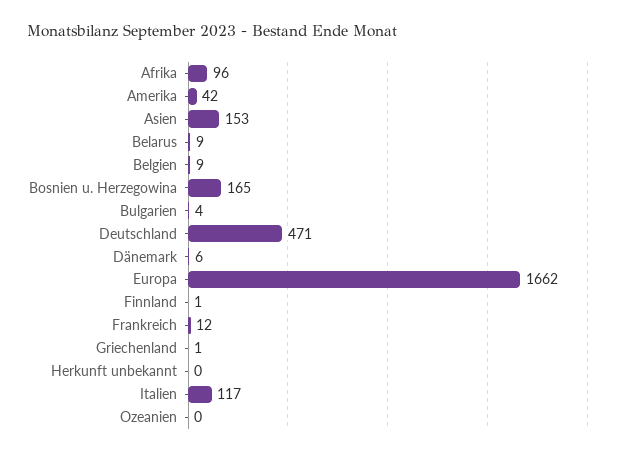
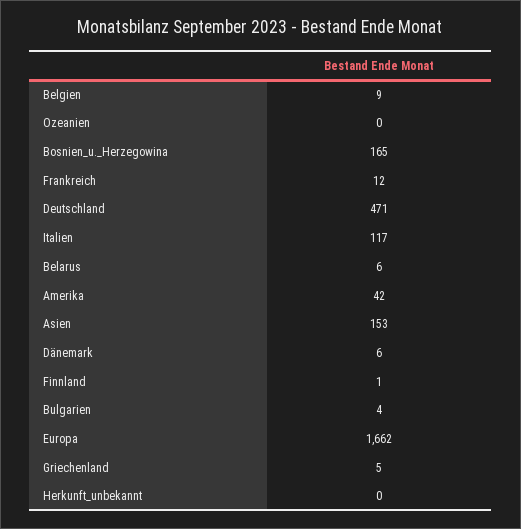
  {
-   "Afrika": 96,
    "Amerika": 42,
    "Asien": 153,
-   "Belarus": 9,
+   "Belarus": 6,
    "Belgien": 9,
    "Bosnien u. Herzegowina": 165,
    "Bulgarien": 4,
    "Deutschland": 471,
    "Dänemark": 6,
    "Europa": 1662,
    "Finnland": 1,
    "Frankreich": 12,
-   "Griechenland": 1,
+   "Griechenland": 5,
    "Herkunft unbekannt": 0,
    "Italien": 117,
    "Ozeanien": 0
  }

